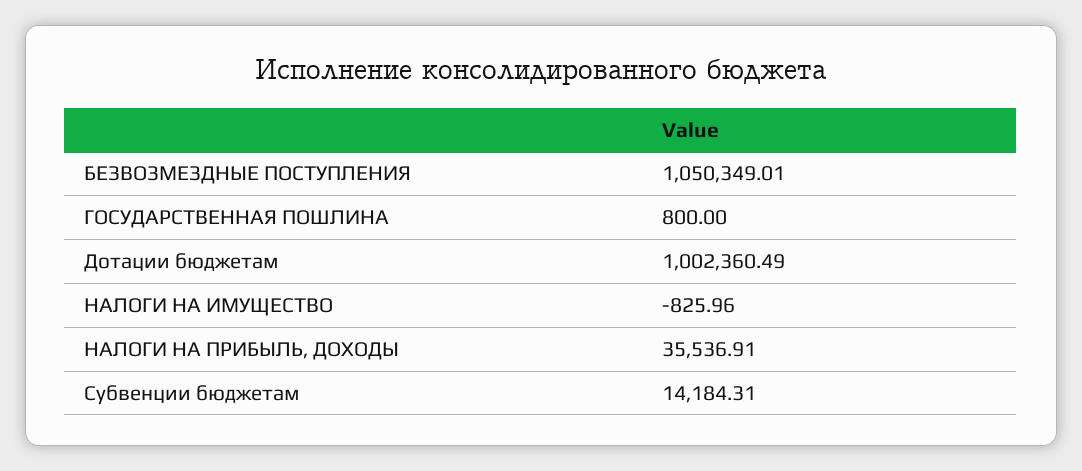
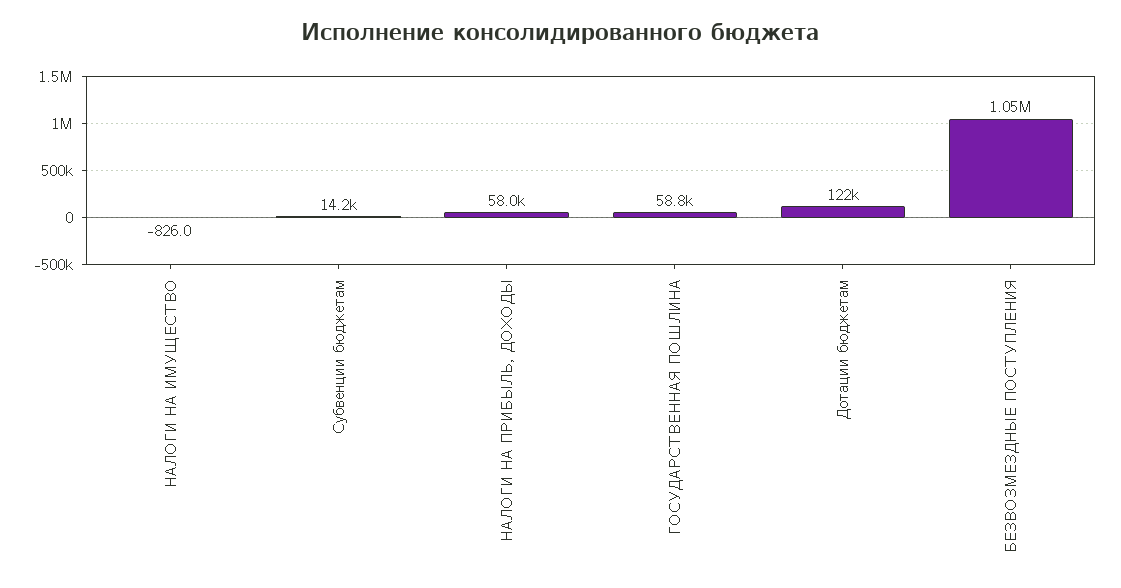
  {
    "БЕЗВОЗМЕЗДНЫЕ ПОСТУПЛЕНИЯ": 1050349.01,
-   "ГОСУДАРСТВЕННАЯ ПОШЛИНА": 800,
+   "ГОСУДАРСТВЕННАЯ ПОШЛИНА": 58800,
-   "Дотации бюджетам": 1002360.49,
+   "Дотации бюджетам": 122000,
    "НАЛОГИ НА ИМУЩЕСТВО": -825.96,
-   "НАЛОГИ НА ПРИБЫЛЬ, ДОХОДЫ": 35536.91,
+   "НАЛОГИ НА ПРИБЫЛЬ, ДОХОДЫ": 58000,
    "Субвенции бюджетам": 14184.31
  }

